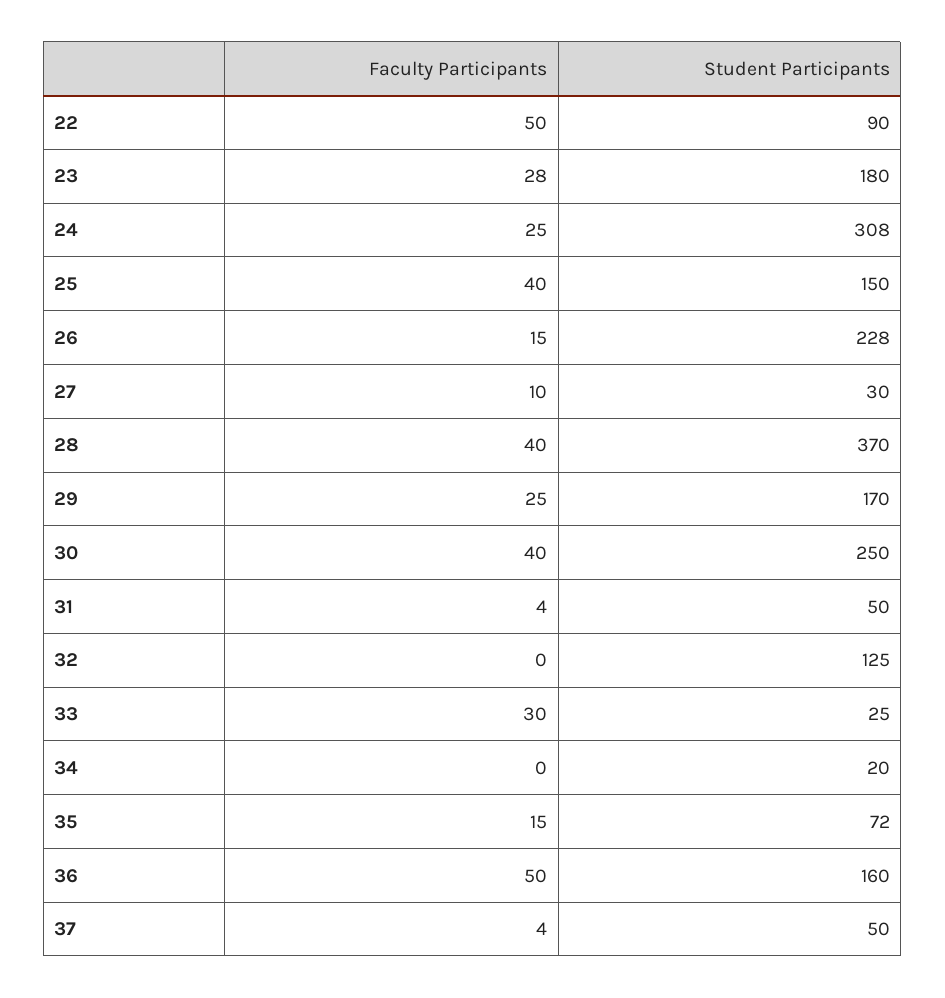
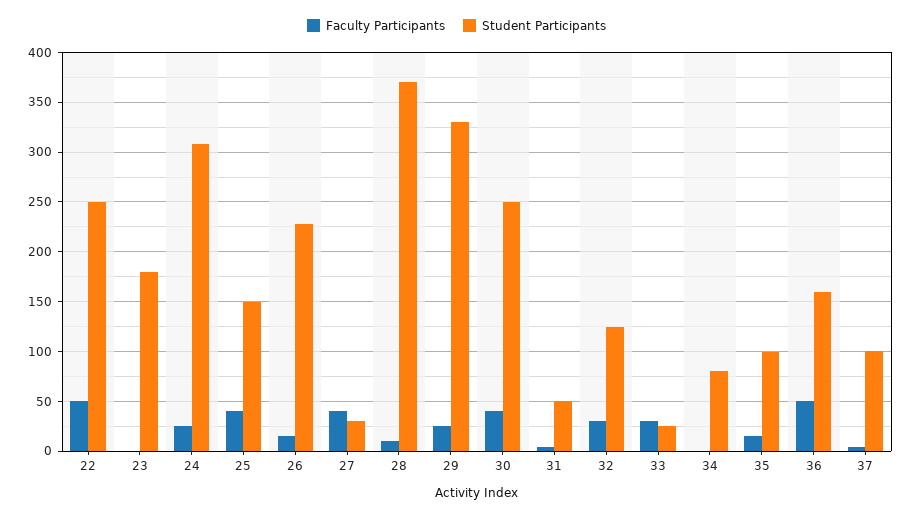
  {
    "Faculty Participants": {
      "22": 50,
-     "23": 28,
+     "23": 0,
      "24": 25,
      "25": 40,
      "26": 15,
-     "27": 10,
+     "27": 40,
-     "28": 40,
+     "28": 10,
      "29": 25,
      "30": 40,
      "31": 4,
-     "32": 0,
+     "32": 30,
      "33": 30,
      "34": 0,
      "35": 15,
      "36": 50,
      "37": 4
    },
    "Student Participants": {
-     "22": 90,
+     "22": 250,
      "23": 180,
      "24": 308,
      "25": 150,
      "26": 228,
      "27": 30,
      "28": 370,
-     "29": 170,
+     "29": 330,
      "30": 250,
      "31": 50,
      "32": 125,
      "33": 25,
-     "34": 20,
+     "34": 80,
-     "35": 72,
+     "35": 100,
      "36": 160,
-     "37": 50
+     "37": 100
    }
  }

